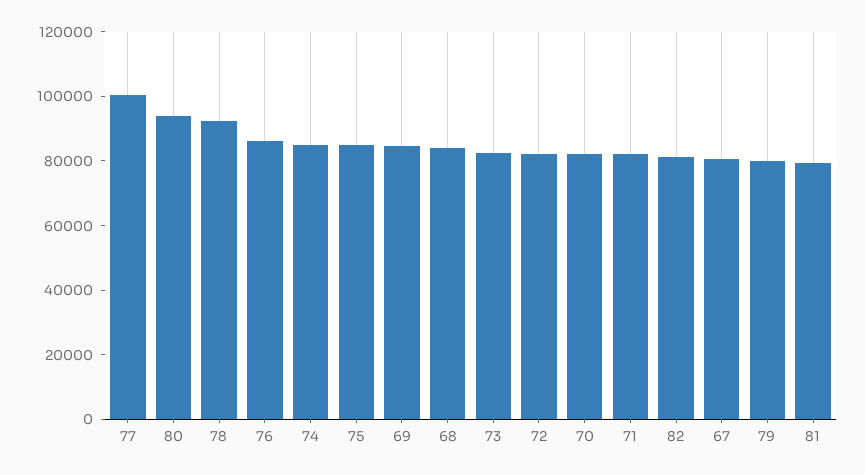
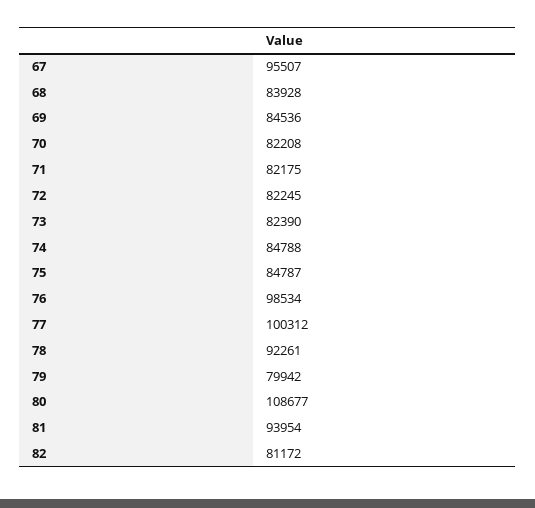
  {
    "77": 100312,
-   "80": 95000,
+   "80": 108677,
    "78": 92261,
-   "76": 85000,
+   "76": 98534,
    "74": 84788,
    "75": 84787,
    "69": 84536,
    "68": 83928,
    "73": 82390,
    "72": 82245,
    "70": 82208,
    "71": 82175,
    "82": 81172,
-   "67": 80000,
+   "67": 95507,
    "79": 79942,
-   "81": 80000
+   "81": 93954
  }

